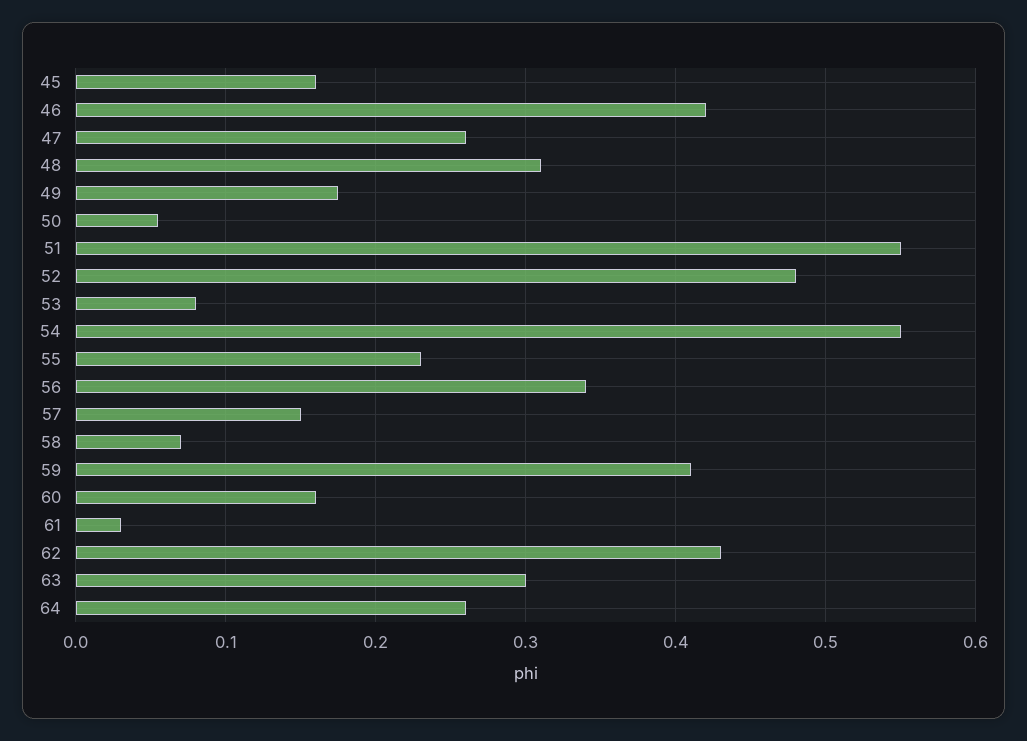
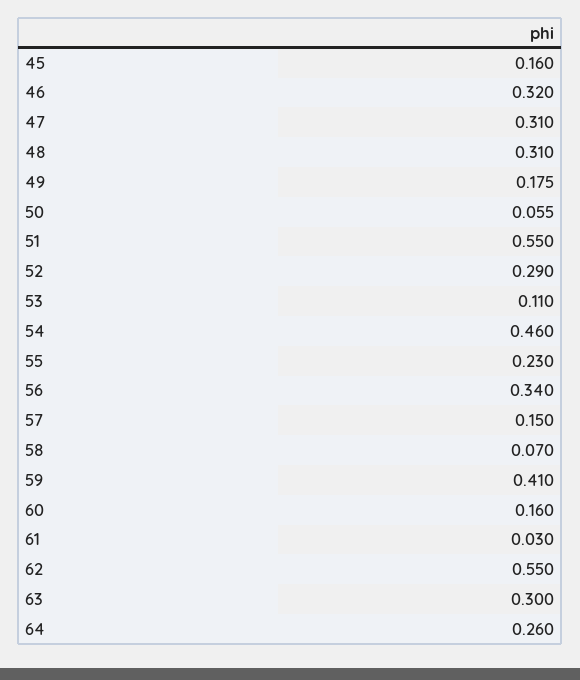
  {
    "45": 0.16,
-   "46": 0.42,
+   "46": 0.32,
-   "47": 0.26,
+   "47": 0.31,
    "48": 0.31,
    "49": 0.175,
    "50": 0.055,
    "51": 0.55,
-   "52": 0.48,
+   "52": 0.29,
-   "53": 0.08,
+   "53": 0.11,
-   "54": 0.55,
+   "54": 0.46,
    "55": 0.23,
    "56": 0.34,
    "57": 0.15,
    "58": 0.07,
    "59": 0.41,
    "60": 0.16,
    "61": 0.03,
-   "62": 0.43,
+   "62": 0.55,
    "63": 0.3,
    "64": 0.26
  }

